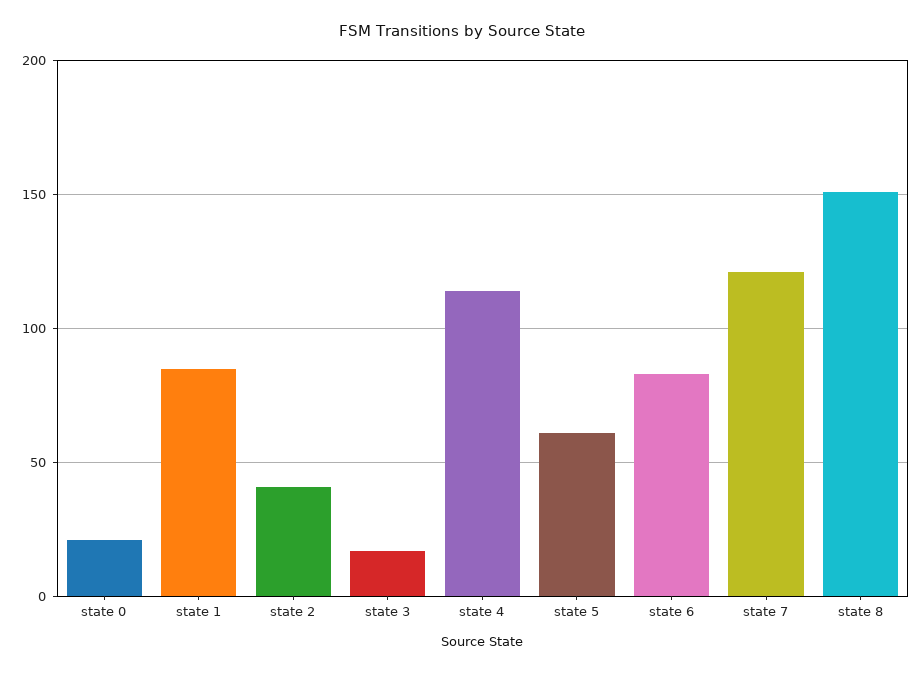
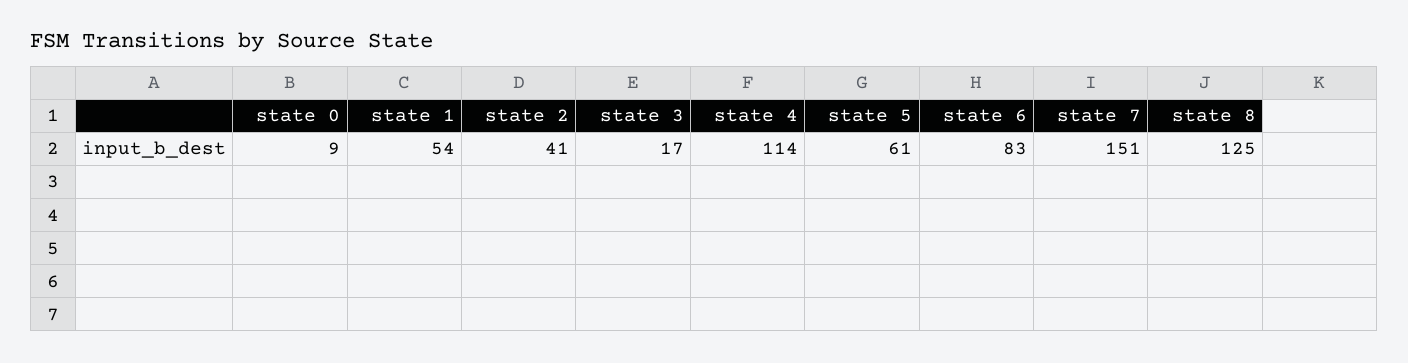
  {
-   "state 0": 20,
+   "state 0": 9,
-   "state 1": 85,
+   "state 1": 54,
    "state 2": 41,
    "state 3": 17,
    "state 4": 114,
    "state 5": 61,
    "state 6": 83,
-   "state 7": 120,
+   "state 7": 151,
-   "state 8": 150
+   "state 8": 125
  }

